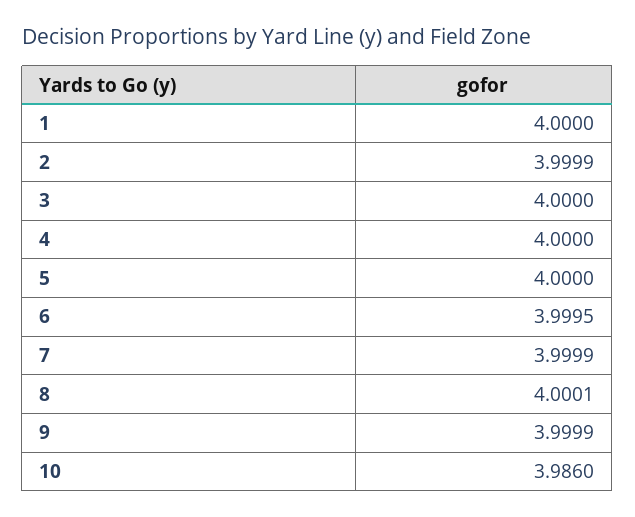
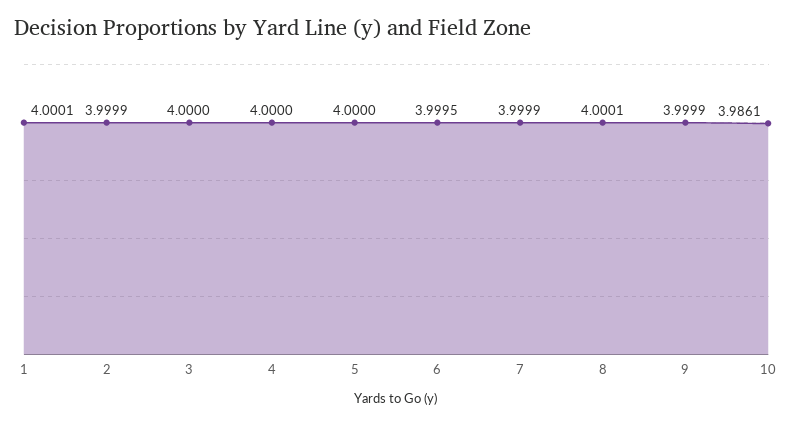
  {
-   "1": 4,
+   "1": 4.0001,
    "2": 3.9999,
    "3": 4,
    "4": 4,
    "5": 4,
    "6": 3.9995,
    "7": 3.9999,
    "8": 4.0001,
    "9": 3.9999,
-   "10": 3.986
+   "10": 3.9861
  }

